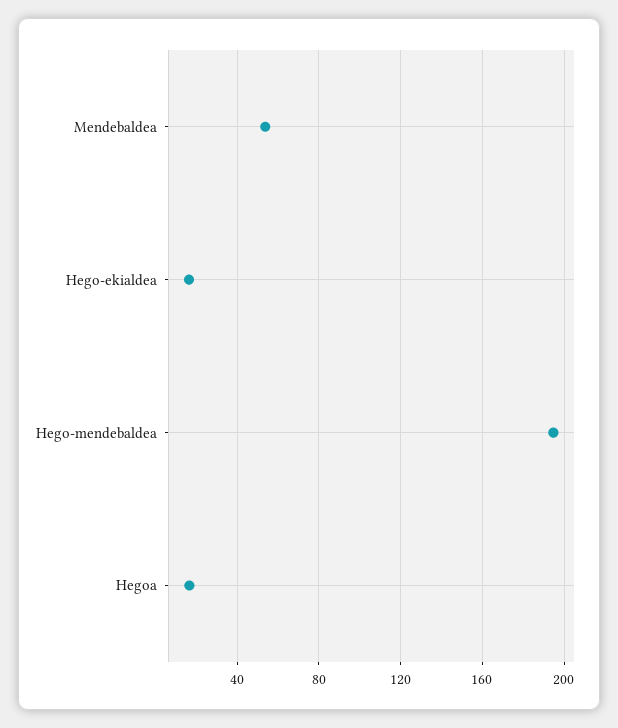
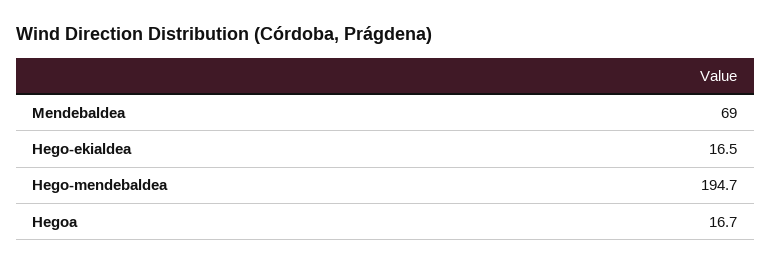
  {
-   "Mendebaldea": 55,
+   "Mendebaldea": 69,
    "Hego-ekialdea": 16.5,
    "Hego-mendebaldea": 194.7,
    "Hegoa": 16.7
  }

